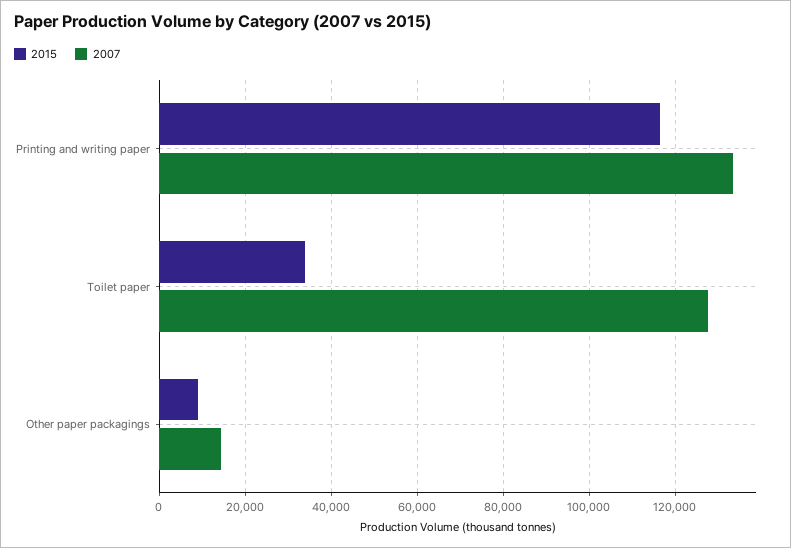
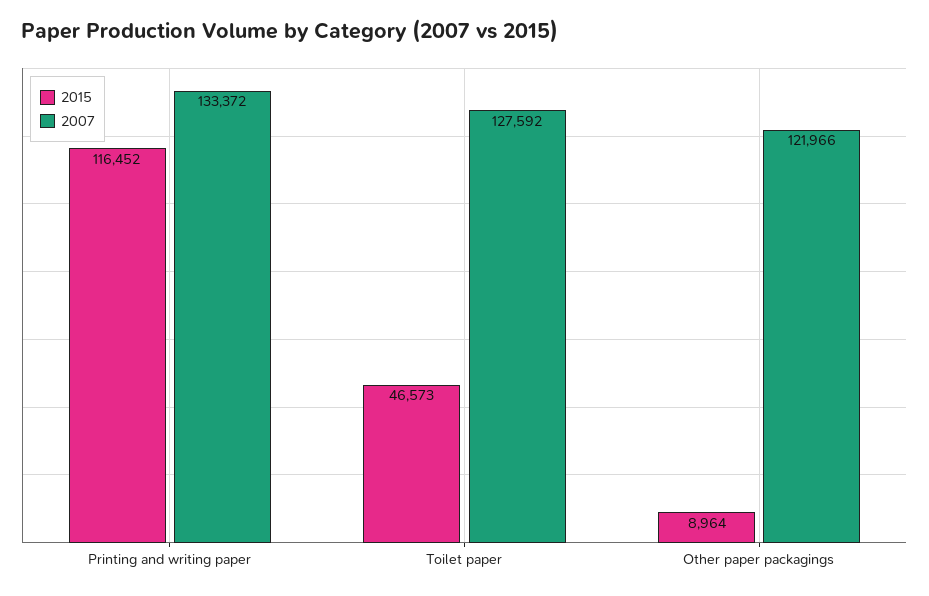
  {
    "2015": {
      "Printing and writing paper": 116452,
-     "Toilet paper": 34000,
+     "Toilet paper": 46573,
      "Other paper packagings": 8964
    },
    "2007": {
      "Printing and writing paper": 133372,
      "Toilet paper": 127592,
-     "Other paper packagings": 14000
+     "Other paper packagings": 121966
    }
  }

